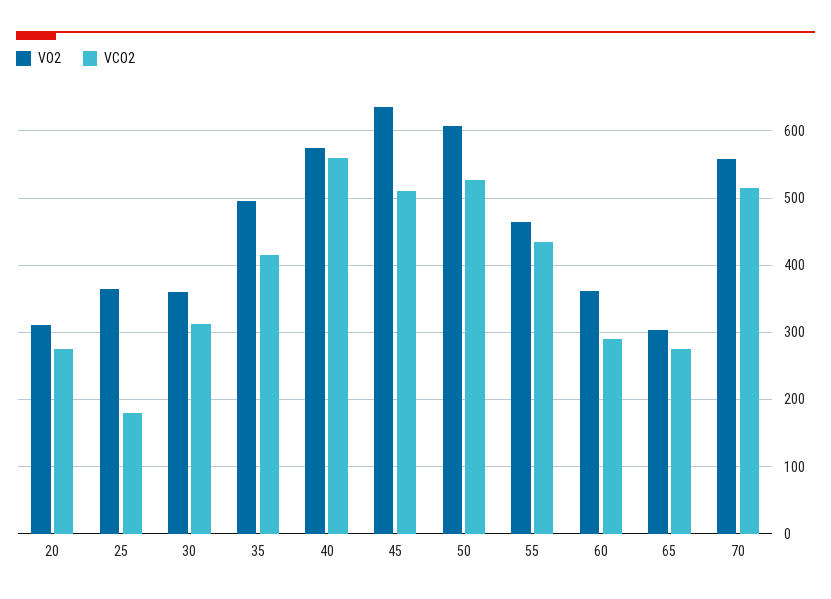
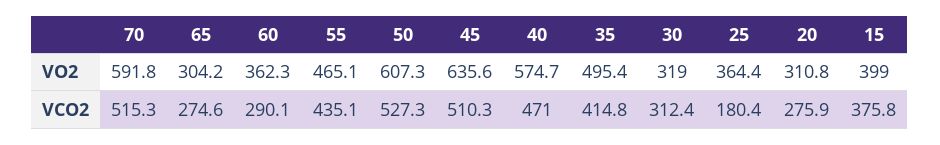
  {
    "VO2": {
      "20": 310.8,
      "25": 364.4,
-     "30": 360,
+     "30": 319,
      "35": 495.4,
      "40": 574.7,
      "45": 635.6,
      "50": 607.3,
      "55": 465.1,
      "60": 362.3,
      "65": 304.2,
-     "70": 560
+     "70": 591.8,
+     "15": 399
    },
    "VCO2": {
      "20": 275.9,
      "25": 180.4,
      "30": 312.4,
      "35": 414.8,
-     "40": 560,
+     "40": 471,
      "45": 510.3,
      "50": 527.3,
      "55": 435.1,
      "60": 290.1,
      "65": 274.6,
-     "70": 515.3
+     "70": 515.3,
+     "15": 375.8
    }
  }

